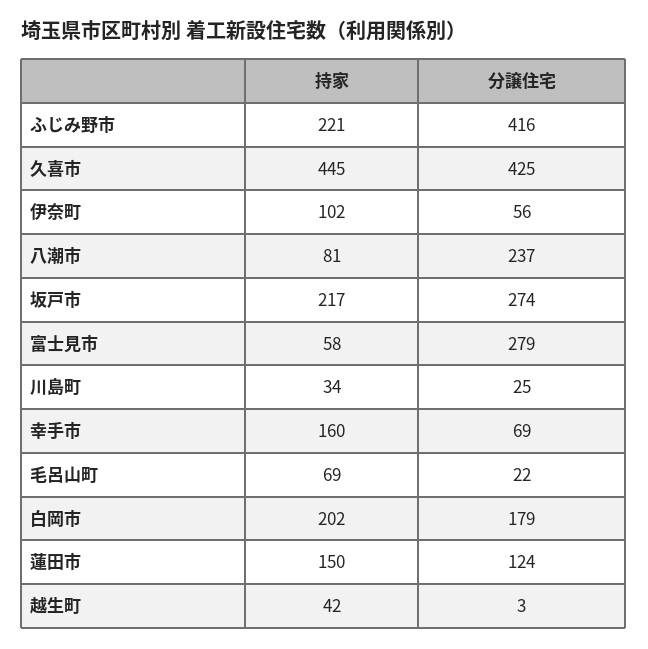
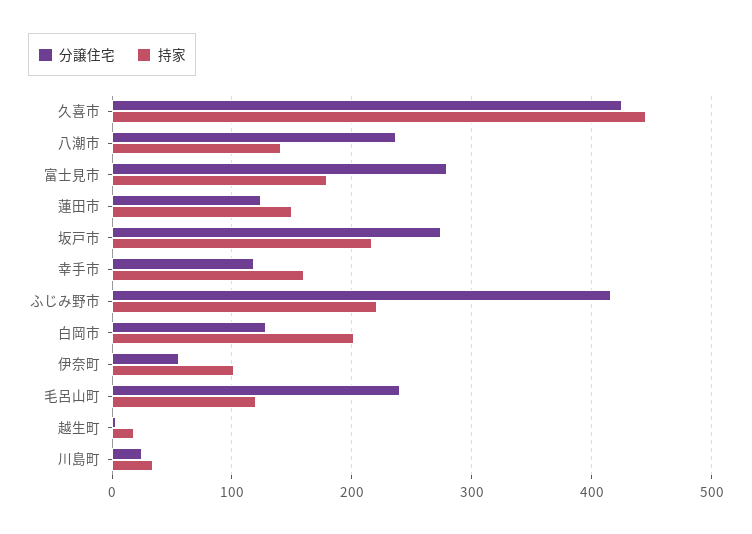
  {
    "持家": {
      "ふじみ野市": 221,
      "久喜市": 445,
      "伊奈町": 102,
-     "八潮市": 81,
+     "八潮市": 140,
      "坂戸市": 217,
-     "富士見市": 58,
+     "富士見市": 180,
      "川島町": 34,
      "幸手市": 160,
-     "毛呂山町": 69,
+     "毛呂山町": 120,
      "白岡市": 202,
      "蓮田市": 150,
-     "越生町": 42
+     "越生町": 20
    },
    "分譲住宅": {
      "ふじみ野市": 416,
      "久喜市": 425,
      "伊奈町": 56,
      "八潮市": 237,
      "坂戸市": 274,
      "富士見市": 279,
      "川島町": 25,
-     "幸手市": 69,
+     "幸手市": 120,
-     "毛呂山町": 22,
+     "毛呂山町": 240,
-     "白岡市": 179,
+     "白岡市": 130,
      "蓮田市": 124,
      "越生町": 3
    }
  }

